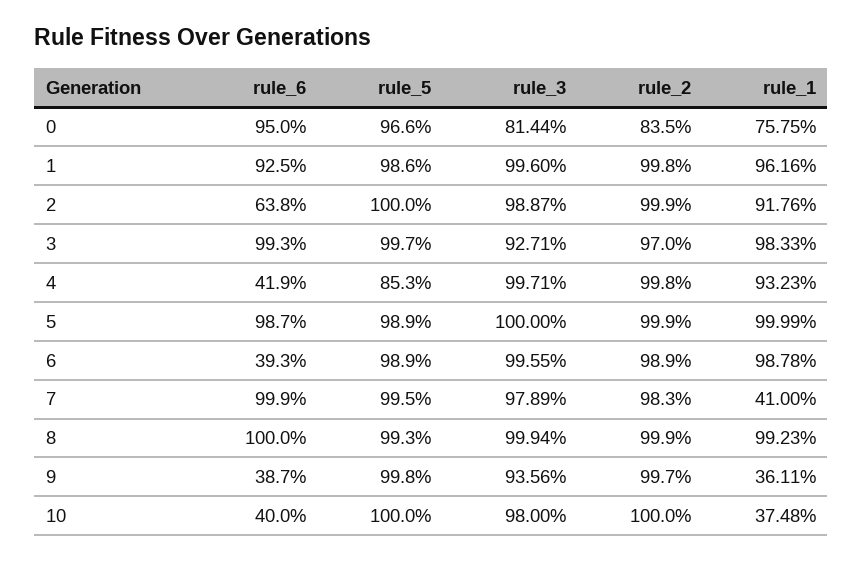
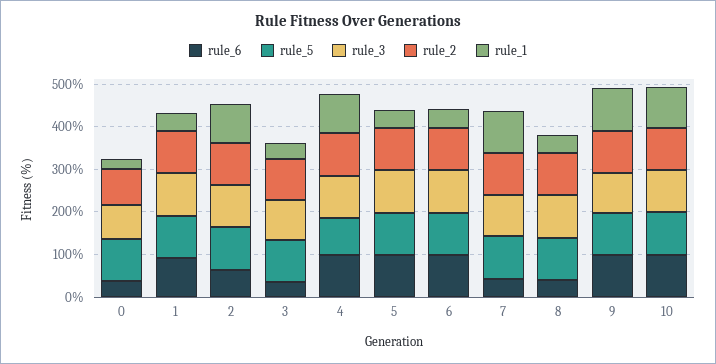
  {
    "rule_6": {
-     "0": 95,
+     "0": 40,
      "1": 92.5,
      "2": 63.8,
-     "3": 99.3,
+     "3": 40,
-     "4": 41.9,
+     "4": 100,
      "5": 98.7,
-     "6": 39.3,
+     "6": 100,
-     "7": 99.9,
+     "7": 40,
-     "8": 100,
+     "8": 40,
-     "9": 38.7,
+     "9": 100,
-     "10": 40
+     "10": 100
    },
    "rule_5": {
      "0": 96.6,
      "1": 98.6,
      "2": 100,
      "3": 99.7,
      "4": 85.3,
      "5": 98.9,
      "6": 98.9,
      "7": 99.5,
      "8": 99.3,
      "9": 99.8,
      "10": 100
    },
    "rule_3": {
      "0": 81.44,
      "1": 99.6,
      "2": 98.87,
      "3": 92.71,
      "4": 99.71,
      "5": 100,
      "6": 99.55,
      "7": 97.89,
      "8": 99.94,
      "9": 93.56,
      "10": 98
    },
    "rule_2": {
      "0": 83.5,
      "1": 99.8,
      "2": 99.9,
      "3": 97,
      "4": 99.8,
      "5": 99.9,
      "6": 98.9,
      "7": 98.3,
      "8": 99.9,
      "9": 99.7,
      "10": 100
    },
    "rule_1": {
-     "0": 75.75,
+     "0": 20,
-     "1": 96.16,
+     "1": 40,
      "2": 91.76,
-     "3": 98.33,
+     "3": 40,
      "4": 93.23,
-     "5": 99.99,
+     "5": 40,
-     "6": 98.78,
+     "6": 40,
-     "7": 41,
+     "7": 100,
-     "8": 99.23,
+     "8": 40,
-     "9": 36.11,
+     "9": 100,
-     "10": 37.48
+     "10": 100
    }
  }

